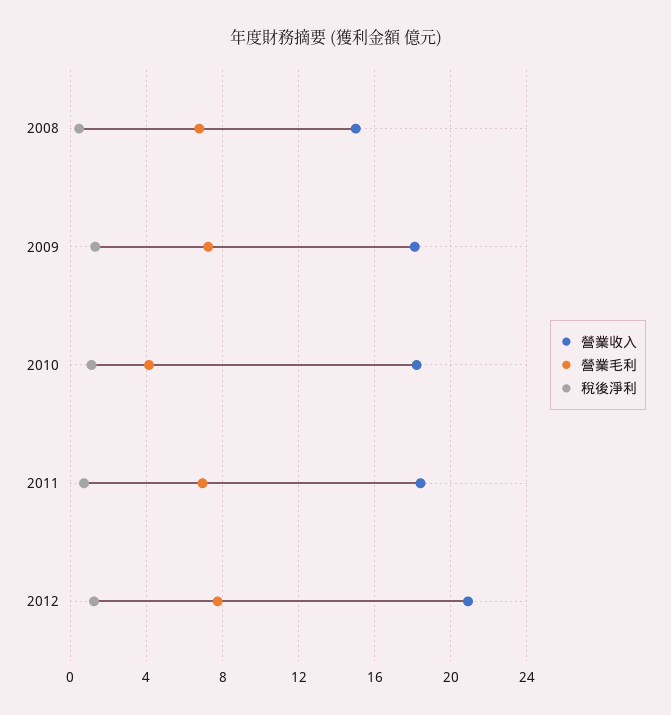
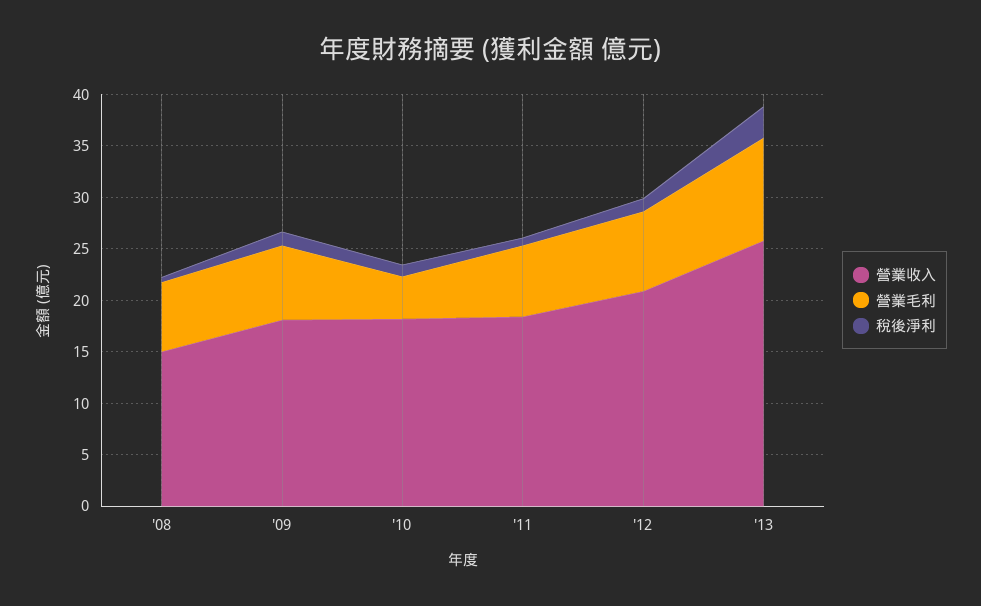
  {
    "營業收入": {
      "2008": 15,
      "2009": 18,
      "2010": 18,
      "2011": 18.5,
-     "2012": 21
+     "2012": 21,
+     "'13": 26
    },
    "營業毛利": {
      "2008": 7,
      "2009": 7,
      "2010": 4,
      "2011": 7,
-     "2012": 7.5
+     "2012": 7.5,
+     "'13": 10
    },
    "稅後淨利": {
      "2008": 0.5,
      "2009": 1.5,
      "2010": 1,
      "2011": 0.5,
-     "2012": 1
+     "2012": 1,
+     "'13": 3
    }
  }

